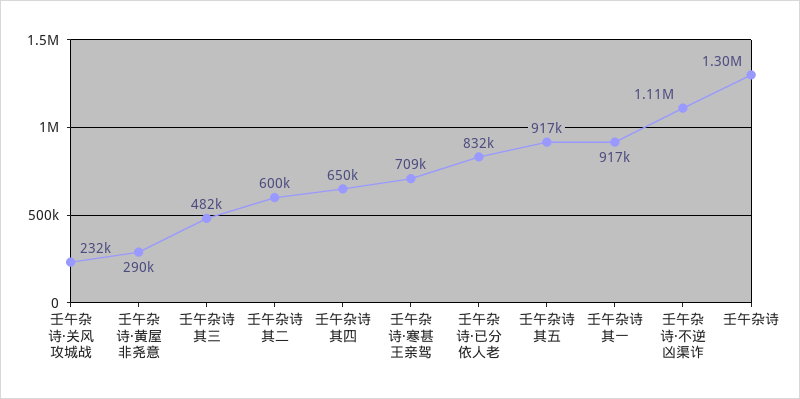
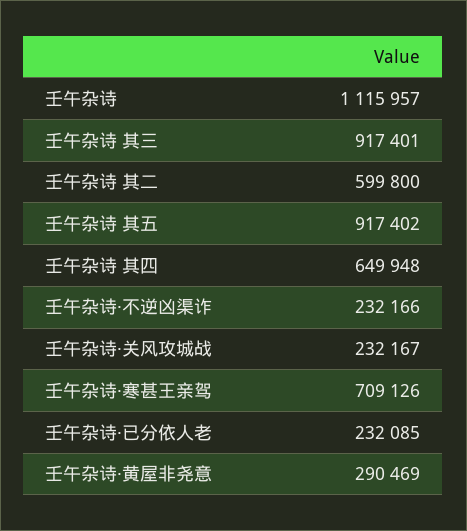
  {
    "壬午杂诗·关风攻城战": 232167,
    "壬午杂诗·黄屋非尧意": 290469,
-   "壬午杂诗 其三": 482000,
+   "壬午杂诗 其三": 917401,
    "壬午杂诗 其二": 599800,
    "壬午杂诗 其四": 649948,
    "壬午杂诗·寒甚王亲驾": 709126,
-   "壬午杂诗·已分依人老": 832000,
+   "壬午杂诗·已分依人老": 232085,
    "壬午杂诗 其五": 917402,
-   "壬午杂诗 其一": 917000,
-   "壬午杂诗·不逆凶渠诈": 1110000,
+   "壬午杂诗·不逆凶渠诈": 232166,
-   "壬午杂诗": 1300000
+   "壬午杂诗": 1115957
  }

